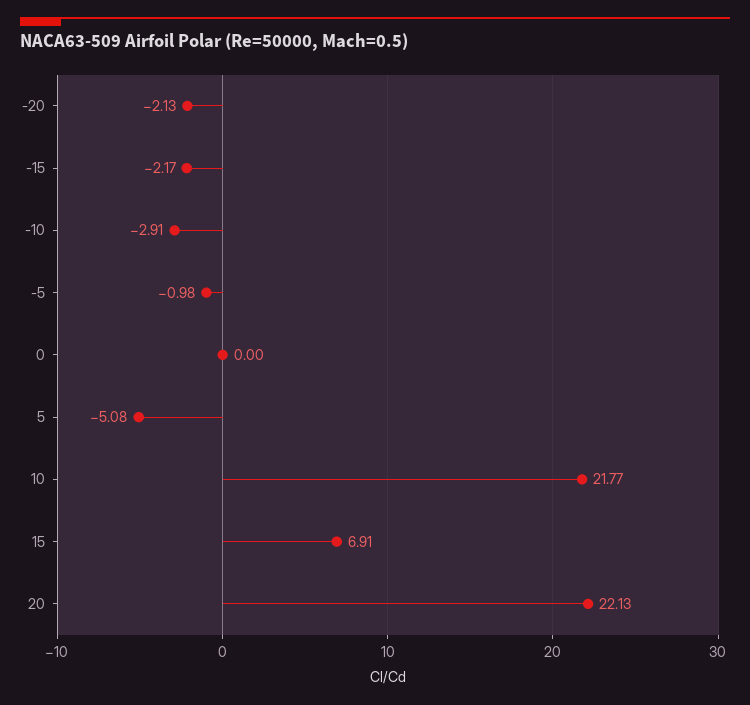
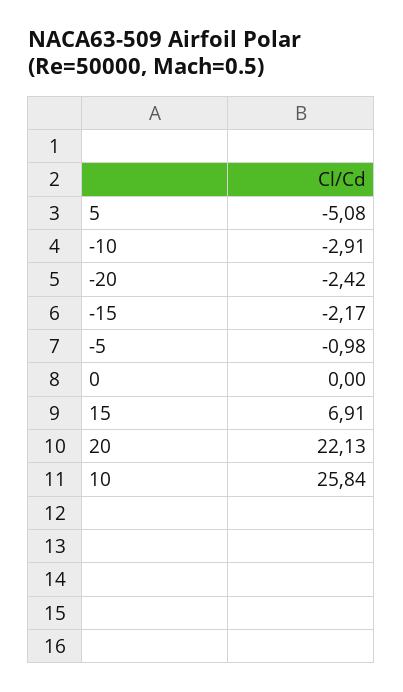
  {
-   "-20": -2.13,
+   "-20": -2.42,
    "-15": -2.17,
    "-10": -2.91,
    "-5": -0.98,
    "0": 0,
    "5": -5.08,
-   "10": 21.77,
+   "10": 25.84,
    "15": 6.91,
    "20": 22.13
  }

